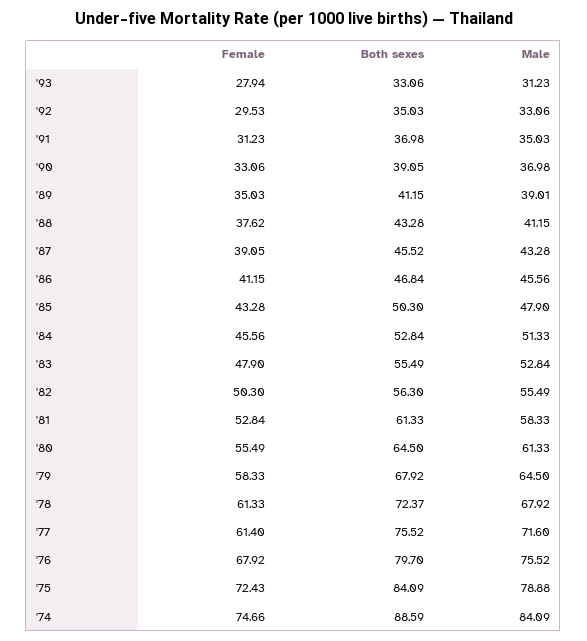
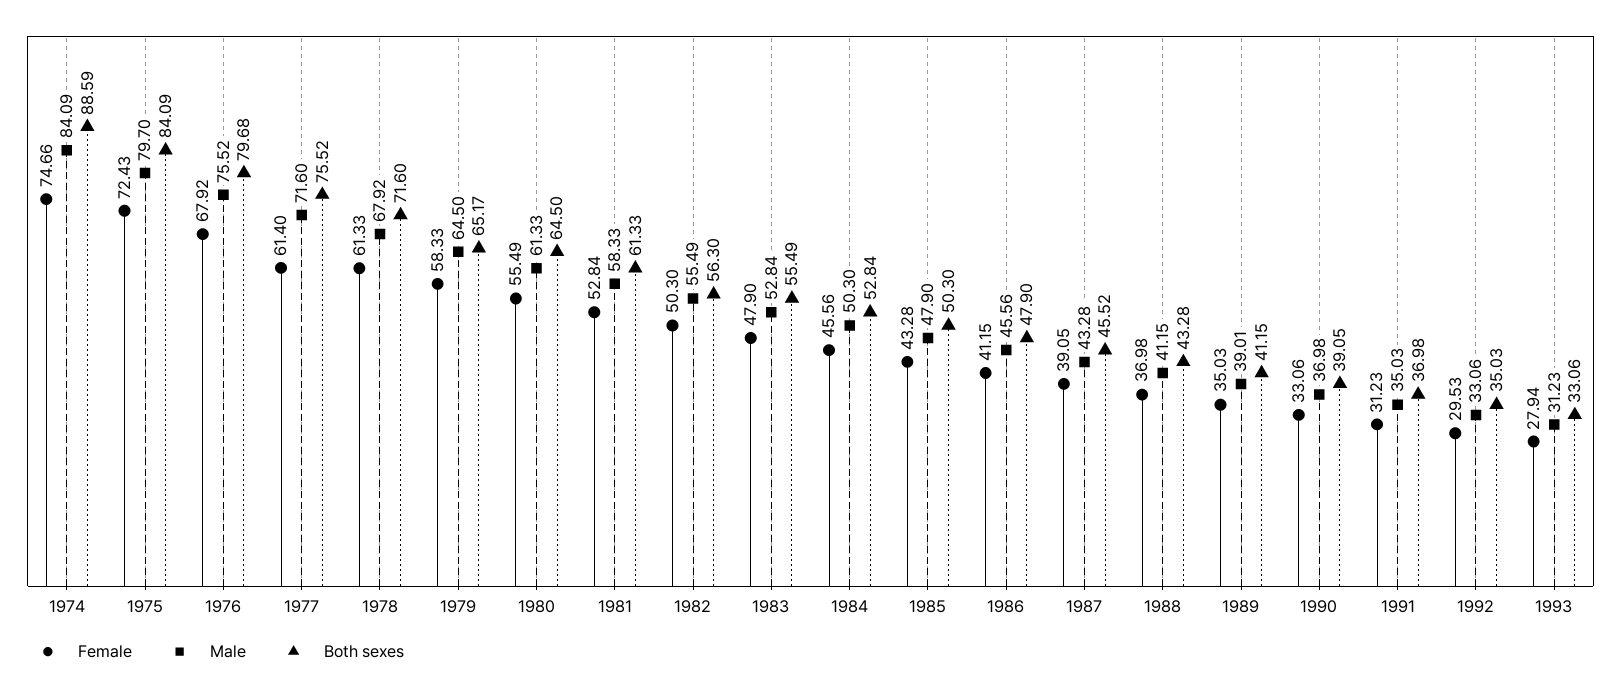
  {
    "Female": {
      "'93": 27.94,
      "'92": 29.53,
      "'91": 31.23,
      "'90": 33.06,
      "'89": 35.03,
-     "'88": 37.62,
+     "'88": 36.98,
      "'87": 39.05,
      "'86": 41.15,
      "'85": 43.28,
      "'84": 45.56,
      "'83": 47.9,
      "'82": 50.3,
      "'81": 52.84,
      "'80": 55.49,
      "'79": 58.33,
      "'78": 61.33,
      "'77": 61.4,
      "'76": 67.92,
      "'75": 72.43,
      "'74": 74.66
    },
    "Both sexes": {
      "'93": 33.06,
      "'92": 35.03,
      "'91": 36.98,
      "'90": 39.05,
      "'89": 41.15,
      "'88": 43.28,
      "'87": 45.52,
-     "'86": 46.84,
+     "'86": 47.9,
      "'85": 50.3,
      "'84": 52.84,
      "'83": 55.49,
      "'82": 56.3,
      "'81": 61.33,
      "'80": 64.5,
-     "'79": 67.92,
+     "'79": 65.17,
-     "'78": 72.37,
+     "'78": 71.6,
      "'77": 75.52,
-     "'76": 79.7,
+     "'76": 79.68,
      "'75": 84.09,
      "'74": 88.59
    },
    "Male": {
      "'93": 31.23,
      "'92": 33.06,
      "'91": 35.03,
      "'90": 36.98,
      "'89": 39.01,
      "'88": 41.15,
      "'87": 43.28,
      "'86": 45.56,
      "'85": 47.9,
-     "'84": 51.33,
+     "'84": 50.3,
      "'83": 52.84,
      "'82": 55.49,
      "'81": 58.33,
      "'80": 61.33,
      "'79": 64.5,
      "'78": 67.92,
      "'77": 71.6,
      "'76": 75.52,
-     "'75": 78.88,
+     "'75": 79.7,
      "'74": 84.09
    }
  }

